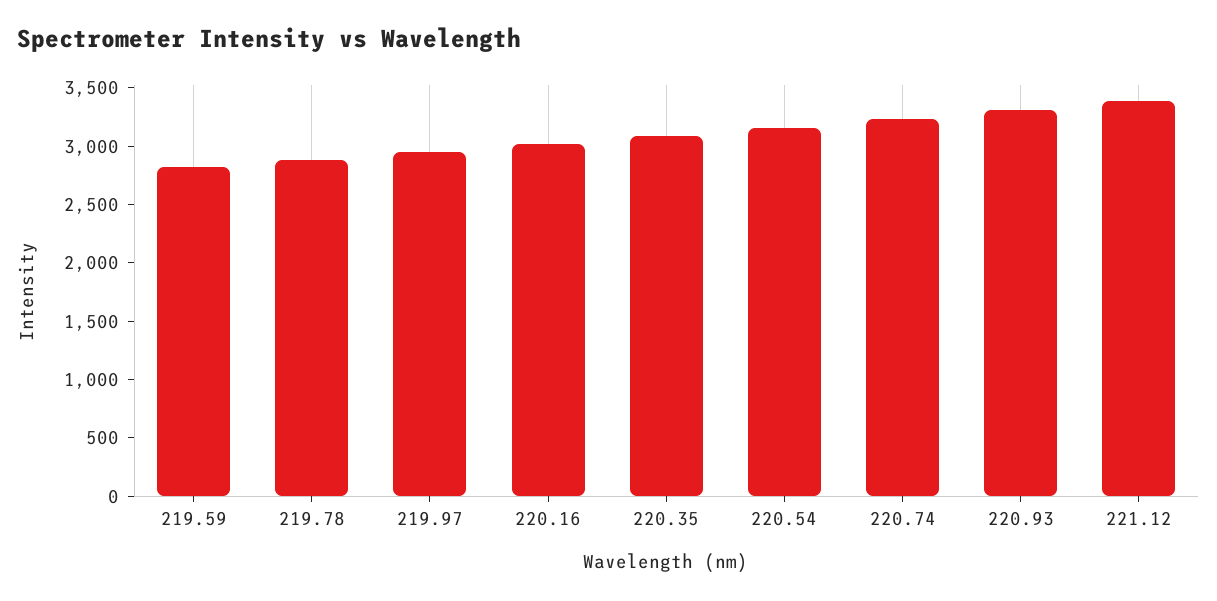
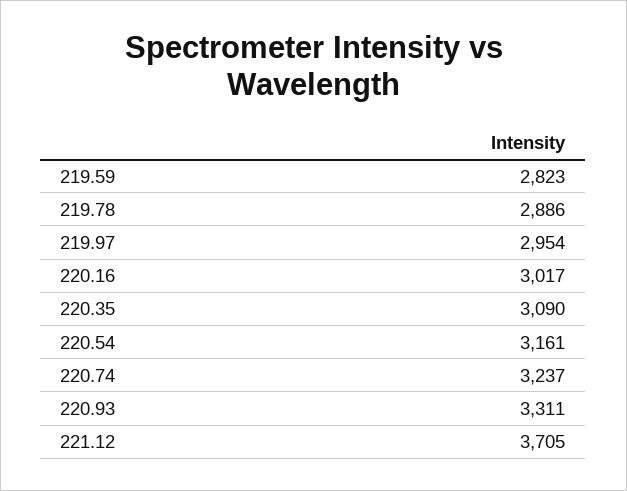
  {
    "219.59": 2823,
    "219.78": 2886,
    "219.97": 2954,
    "220.16": 3017,
    "220.35": 3090,
    "220.54": 3161,
    "220.74": 3237,
    "220.93": 3311,
-   "221.12": 3400
+   "221.12": 3705
  }

